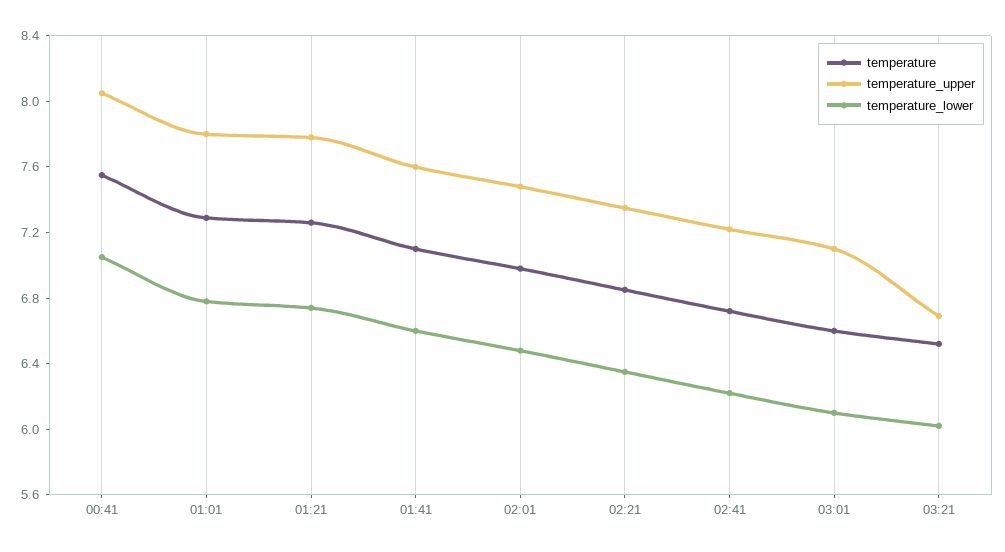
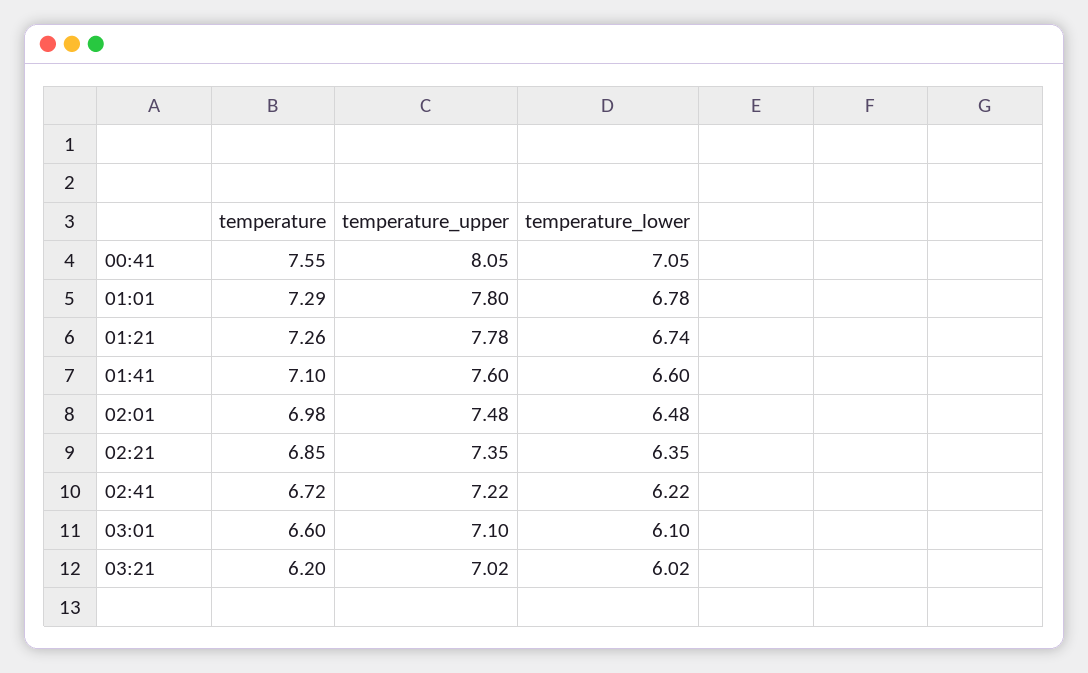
  {
    "temperature": {
      "00:41": 7.55,
      "01:01": 7.29,
      "01:21": 7.26,
      "01:41": 7.1,
      "02:01": 6.98,
      "02:21": 6.85,
      "02:41": 6.72,
      "03:01": 6.6,
-     "03:21": 6.5
+     "03:21": 6.2
    },
    "temperature_upper": {
      "00:41": 8.05,
      "01:01": 7.8,
      "01:21": 7.78,
      "01:41": 7.6,
      "02:01": 7.48,
      "02:21": 7.35,
      "02:41": 7.22,
      "03:01": 7.1,
-     "03:21": 6.7
+     "03:21": 7.02
    },
    "temperature_lower": {
      "00:41": 7.05,
      "01:01": 6.78,
      "01:21": 6.74,
      "01:41": 6.6,
      "02:01": 6.48,
      "02:21": 6.35,
      "02:41": 6.22,
      "03:01": 6.1,
      "03:21": 6.02
    }
  }

